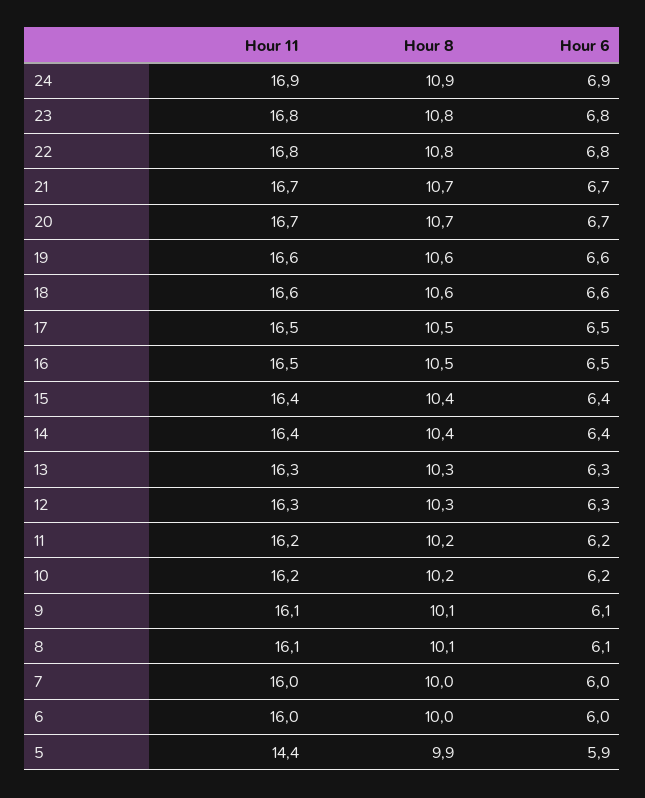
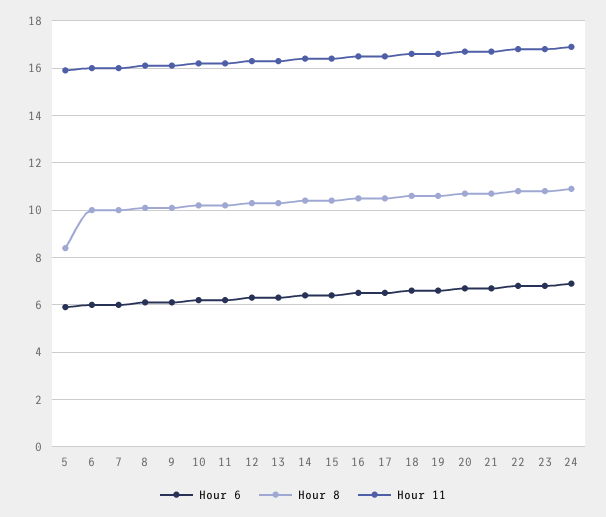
  {
    "Hour 11": {
      "24": 16.9,
      "23": 16.8,
      "22": 16.8,
      "21": 16.7,
      "20": 16.7,
      "19": 16.6,
      "18": 16.6,
      "17": 16.5,
      "16": 16.5,
      "15": 16.4,
      "14": 16.4,
      "13": 16.3,
      "12": 16.3,
      "11": 16.2,
      "10": 16.2,
      "9": 16.1,
      "8": 16.1,
      "7": 16,
      "6": 16,
-     "5": 14.4
+     "5": 16
    },
    "Hour 8": {
      "24": 10.9,
      "23": 10.8,
      "22": 10.8,
      "21": 10.7,
      "20": 10.7,
      "19": 10.6,
      "18": 10.6,
      "17": 10.5,
      "16": 10.5,
      "15": 10.4,
      "14": 10.4,
      "13": 10.3,
      "12": 10.3,
      "11": 10.2,
      "10": 10.2,
      "9": 10.1,
      "8": 10.1,
      "7": 10,
      "6": 10,
-     "5": 9.9
+     "5": 8.5
    },
    "Hour 6": {
      "24": 6.9,
      "23": 6.8,
      "22": 6.8,
      "21": 6.7,
      "20": 6.7,
      "19": 6.6,
      "18": 6.6,
      "17": 6.5,
      "16": 6.5,
      "15": 6.4,
      "14": 6.4,
      "13": 6.3,
      "12": 6.3,
      "11": 6.2,
      "10": 6.2,
      "9": 6.1,
      "8": 6.1,
      "7": 6,
      "6": 6,
      "5": 5.9
    }
  }

